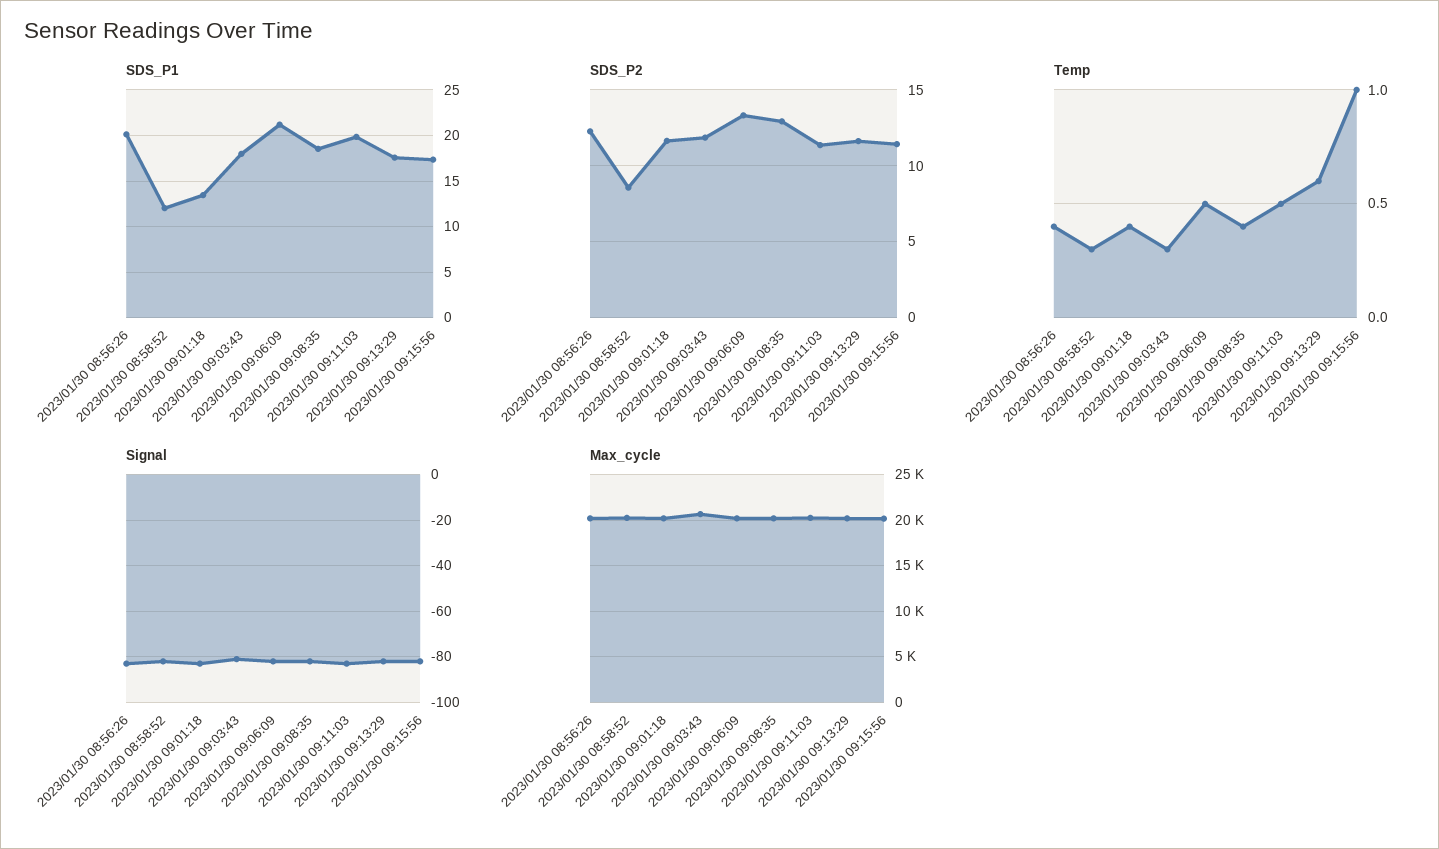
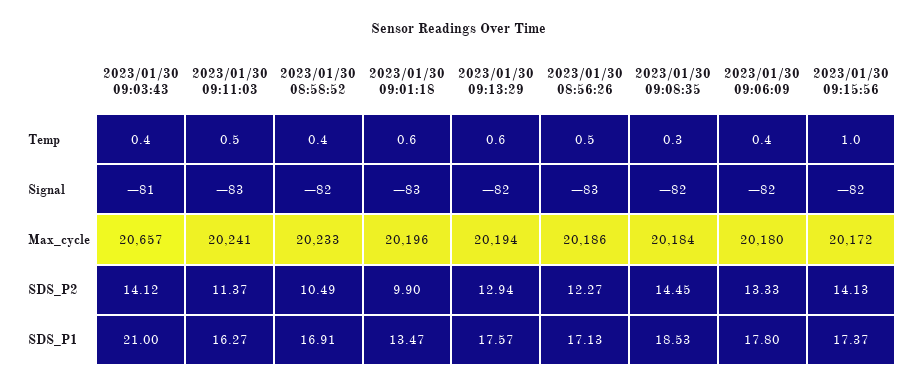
  {
    "SDS_P1": {
-     "2023/01/30 08:56:26": 20,
+     "2023/01/30 08:56:26": 17.13,
-     "2023/01/30 08:58:52": 12,
+     "2023/01/30 08:58:52": 16.91,
      "2023/01/30 09:01:18": 13.47,
-     "2023/01/30 09:03:43": 18,
+     "2023/01/30 09:03:43": 21,
-     "2023/01/30 09:06:09": 21,
+     "2023/01/30 09:06:09": 17.8,
      "2023/01/30 09:08:35": 18.53,
-     "2023/01/30 09:11:03": 20,
+     "2023/01/30 09:11:03": 16.27,
      "2023/01/30 09:13:29": 17.57,
      "2023/01/30 09:15:56": 17.37
    },
    "SDS_P2": {
      "2023/01/30 08:56:26": 12.27,
-     "2023/01/30 08:58:52": 8.5,
+     "2023/01/30 08:58:52": 10.49,
-     "2023/01/30 09:01:18": 11.5,
+     "2023/01/30 09:01:18": 9.9,
-     "2023/01/30 09:03:43": 12,
+     "2023/01/30 09:03:43": 14.12,
      "2023/01/30 09:06:09": 13.33,
-     "2023/01/30 09:08:35": 13,
+     "2023/01/30 09:08:35": 14.45,
      "2023/01/30 09:11:03": 11.37,
-     "2023/01/30 09:13:29": 11.5,
+     "2023/01/30 09:13:29": 12.94,
-     "2023/01/30 09:15:56": 11.5
+     "2023/01/30 09:15:56": 14.13
    },
    "Temp": {
-     "2023/01/30 08:56:26": 0.4,
+     "2023/01/30 08:56:26": 0.5,
-     "2023/01/30 08:58:52": 0.3,
+     "2023/01/30 08:58:52": 0.4,
-     "2023/01/30 09:01:18": 0.4,
+     "2023/01/30 09:01:18": 0.6,
-     "2023/01/30 09:03:43": 0.3,
+     "2023/01/30 09:03:43": 0.4,
-     "2023/01/30 09:06:09": 0.5,
+     "2023/01/30 09:06:09": 0.4,
-     "2023/01/30 09:08:35": 0.4,
+     "2023/01/30 09:08:35": 0.3,
      "2023/01/30 09:11:03": 0.5,
      "2023/01/30 09:13:29": 0.6,
      "2023/01/30 09:15:56": 1
    },
    "Signal": {
      "2023/01/30 08:56:26": -83,
      "2023/01/30 08:58:52": -82,
      "2023/01/30 09:01:18": -83,
      "2023/01/30 09:03:43": -81,
      "2023/01/30 09:06:09": -82,
      "2023/01/30 09:08:35": -82,
      "2023/01/30 09:11:03": -83,
      "2023/01/30 09:13:29": -82,
      "2023/01/30 09:15:56": -82
    },
    "Max_cycle": {
      "2023/01/30 08:56:26": 20186,
      "2023/01/30 08:58:52": 20233,
      "2023/01/30 09:01:18": 20196,
      "2023/01/30 09:03:43": 20657,
      "2023/01/30 09:06:09": 20180,
      "2023/01/30 09:08:35": 20184,
      "2023/01/30 09:11:03": 20241,
      "2023/01/30 09:13:29": 20194,
      "2023/01/30 09:15:56": 20172
    }
  }

